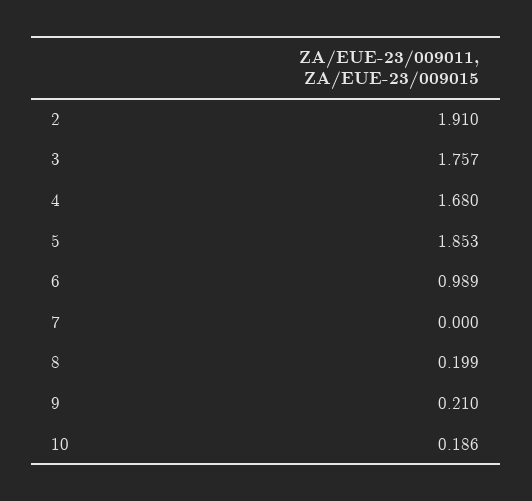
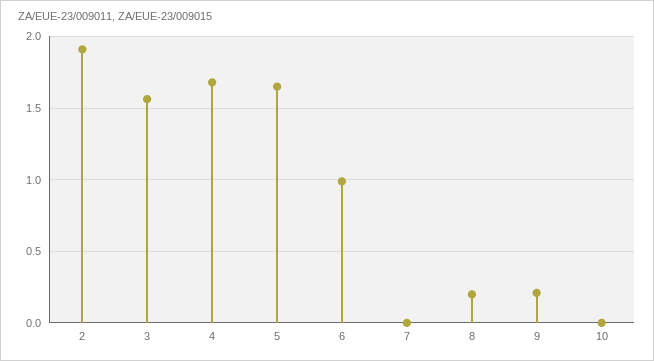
  {
    "2": 1.91,
-   "3": 1.757,
+   "3": 1.55,
    "4": 1.68,
-   "5": 1.853,
+   "5": 1.65,
    "6": 0.989,
    "7": 0,
    "8": 0.199,
    "9": 0.21,
-   "10": 0.186
+   "10": 0
  }

